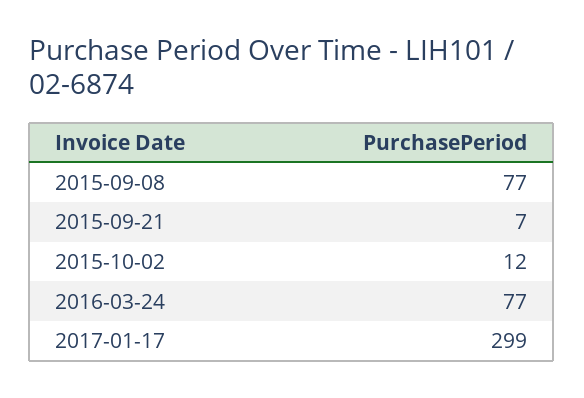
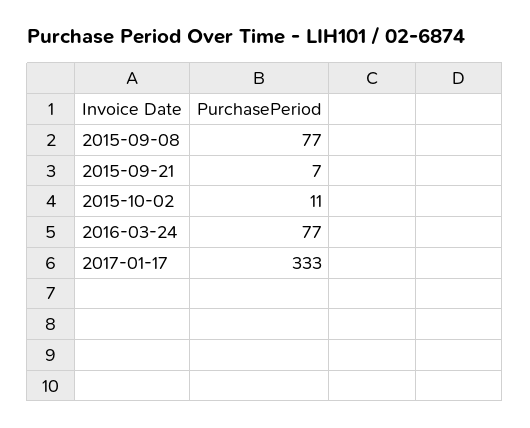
  {
    "2015-09-08": 77,
    "2015-09-21": 7,
-   "2015-10-02": 12,
+   "2015-10-02": 11,
    "2016-03-24": 77,
-   "2017-01-17": 299
+   "2017-01-17": 333
  }

